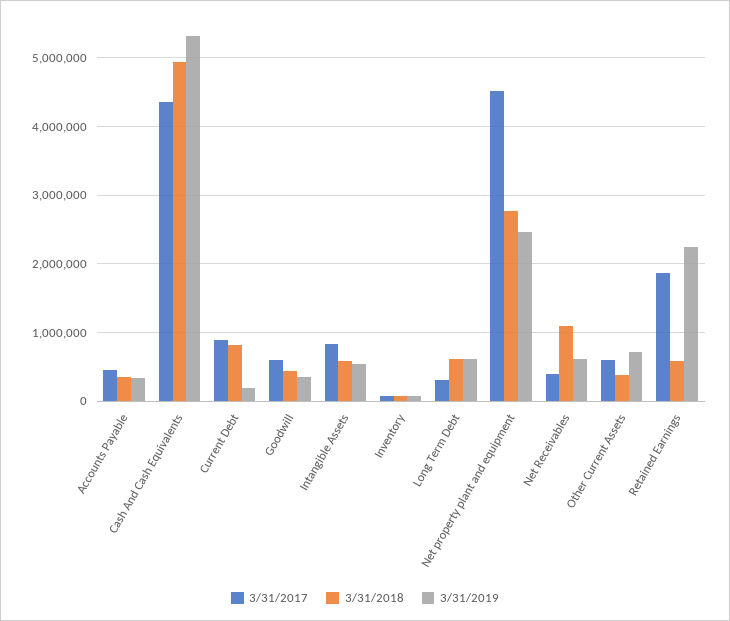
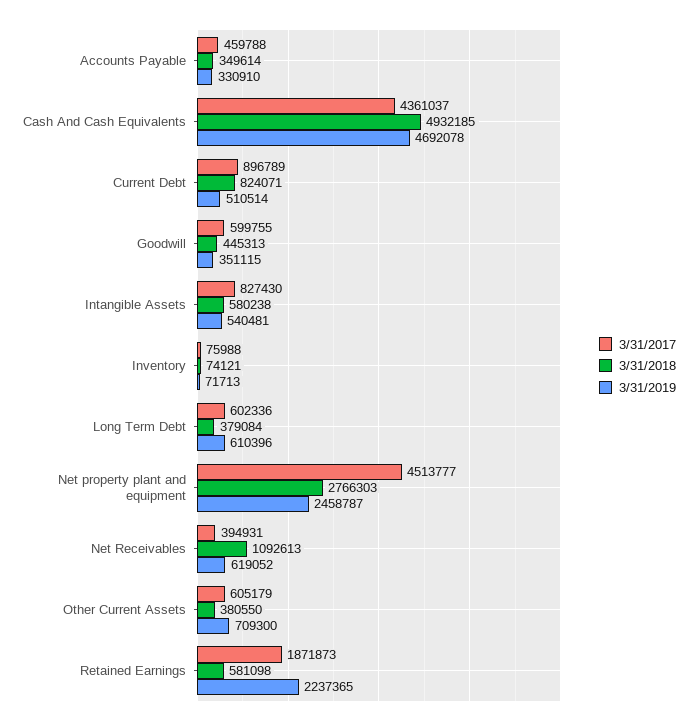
  {
    "3/31/2017": {
      "Accounts Payable": 459788,
      "Cash And Cash Equivalents": 4361037,
      "Current Debt": 896789,
      "Goodwill": 599755,
      "Intangible Assets": 827430,
      "Inventory": 75988,
-     "Long Term Debt": 300000,
+     "Long Term Debt": 602336,
      "Net property plant and equipment": 4513777,
      "Net Receivables": 394931,
      "Other Current Assets": 605179,
      "Retained Earnings": 1871873
    },
    "3/31/2018": {
      "Accounts Payable": 349614,
      "Cash And Cash Equivalents": 4932185,
      "Current Debt": 824071,
      "Goodwill": 445313,
      "Intangible Assets": 580238,
      "Inventory": 74121,
-     "Long Term Debt": 600000,
+     "Long Term Debt": 379084,
      "Net property plant and equipment": 2766303,
      "Net Receivables": 1092613,
      "Other Current Assets": 380550,
      "Retained Earnings": 581098
    },
    "3/31/2019": {
      "Accounts Payable": 330910,
-     "Cash And Cash Equivalents": 5300000,
+     "Cash And Cash Equivalents": 4692078,
-     "Current Debt": 200000,
+     "Current Debt": 510514,
      "Goodwill": 351115,
      "Intangible Assets": 540481,
      "Inventory": 71713,
      "Long Term Debt": 610396,
      "Net property plant and equipment": 2458787,
      "Net Receivables": 619052,
      "Other Current Assets": 709300,
      "Retained Earnings": 2237365
    }
  }

